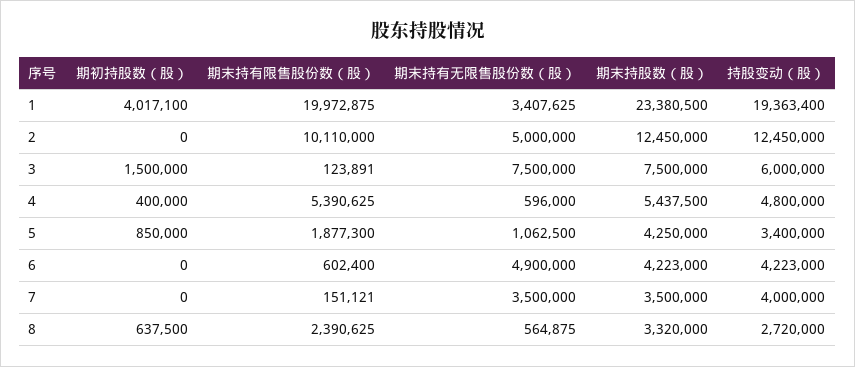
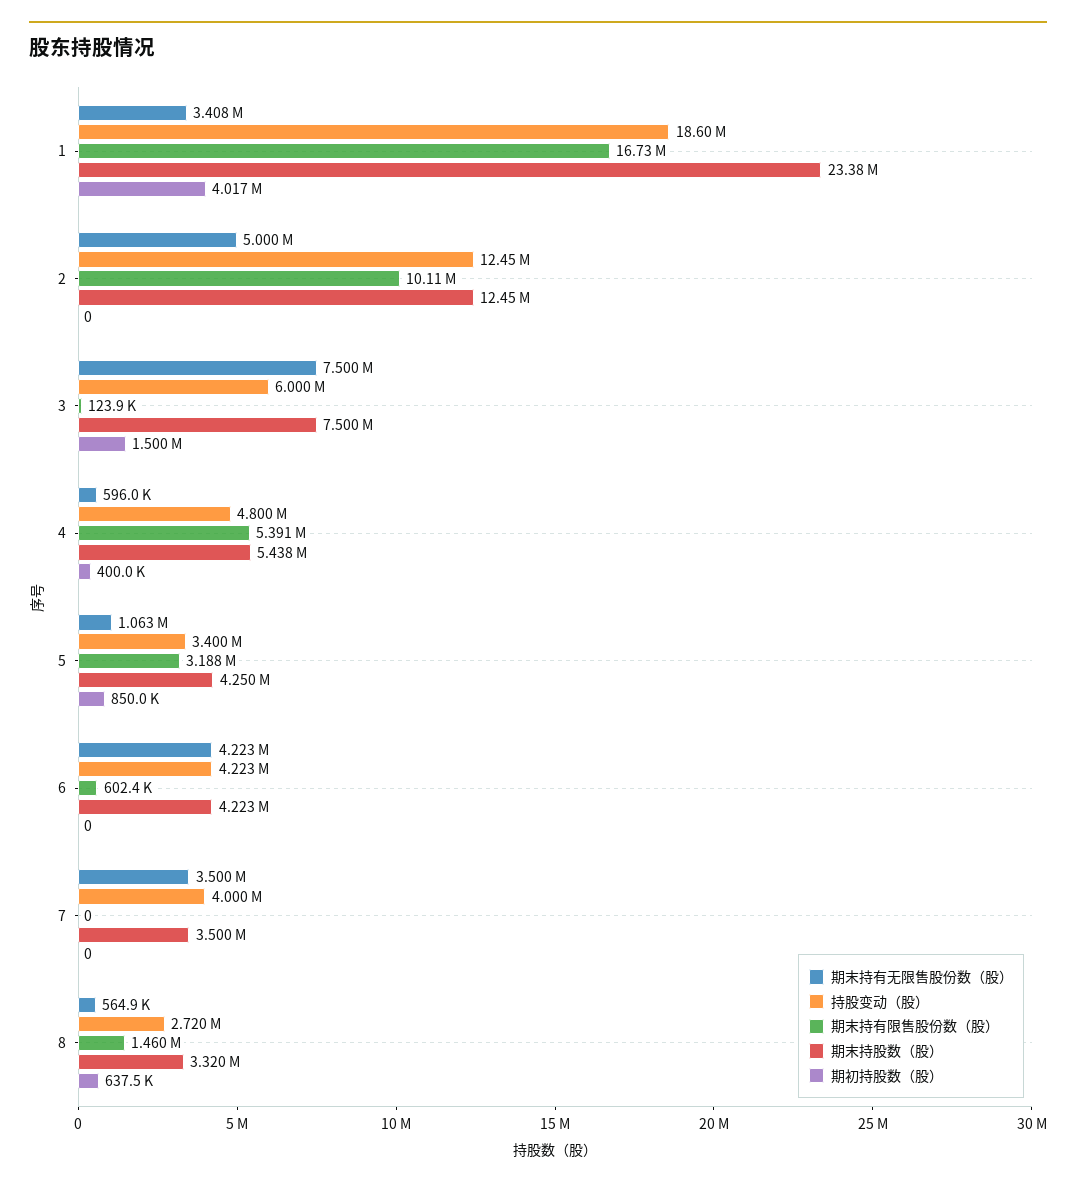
  {
    "期初持股数（股）": {
      "1": 4017100,
      "2": 0,
      "3": 1500000,
      "4": 400000,
      "5": 850000,
      "6": 0,
      "7": 0,
      "8": 637500
    },
    "期末持有限售股份数（股）": {
-     "1": 19972875,
+     "1": 16730000,
      "2": 10110000,
      "3": 123891,
      "4": 5390625,
-     "5": 1877300,
+     "5": 3188000,
      "6": 602400,
-     "7": 151121,
+     "7": 0,
-     "8": 2390625
+     "8": 1460000
    },
    "期末持有无限售股份数（股）": {
      "1": 3407625,
      "2": 5000000,
      "3": 7500000,
      "4": 596000,
      "5": 1062500,
-     "6": 4900000,
+     "6": 4223000,
      "7": 3500000,
      "8": 564875
    },
    "期末持股数（股）": {
      "1": 23380500,
      "2": 12450000,
      "3": 7500000,
      "4": 5437500,
      "5": 4250000,
      "6": 4223000,
      "7": 3500000,
      "8": 3320000
    },
    "持股变动（股）": {
-     "1": 19363400,
+     "1": 18600000,
      "2": 12450000,
      "3": 6000000,
      "4": 4800000,
      "5": 3400000,
      "6": 4223000,
      "7": 4000000,
      "8": 2720000
    }
  }

